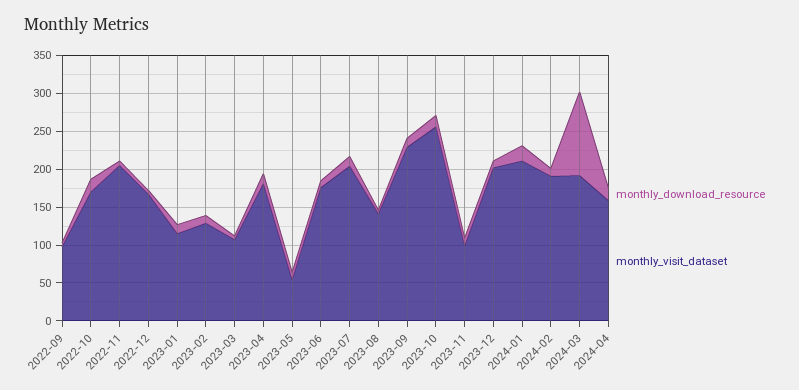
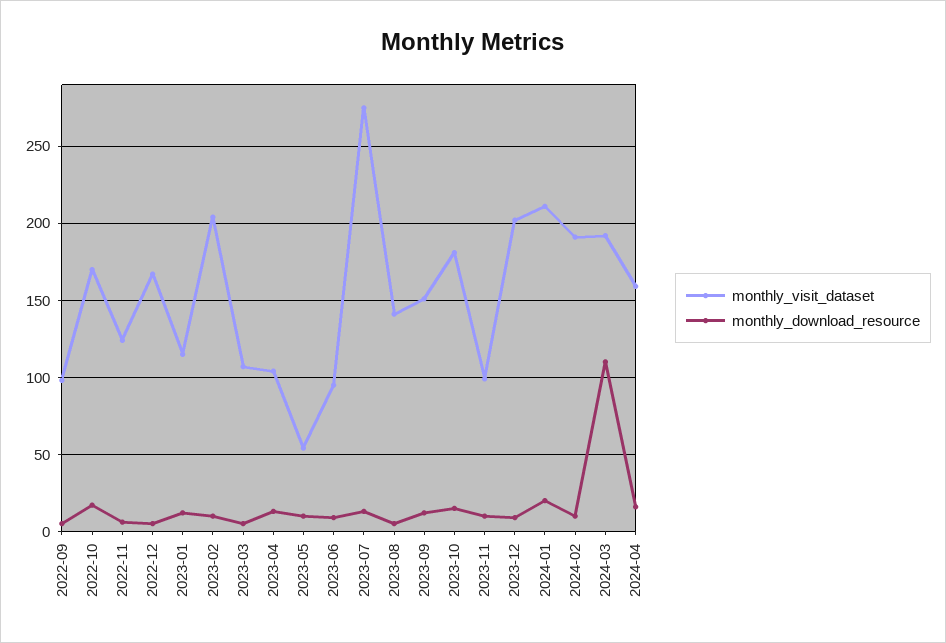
  {
    "monthly_download_resource": {
      "2022-09": 5,
      "2022-10": 15,
      "2022-11": 5,
      "2022-12": 5,
      "2023-01": 10,
      "2023-02": 10,
      "2023-03": 5,
      "2023-04": 15,
      "2023-05": 10,
      "2023-06": 10,
      "2023-07": 15,
      "2023-08": 5,
      "2023-09": 10,
      "2023-10": 15,
      "2023-11": 10,
      "2023-12": 10,
      "2024-01": 20,
      "2024-02": 10,
      "2024-03": 110,
      "2024-04": 15
    },
    "monthly_visit_dataset": {
      "2022-09": 100,
      "2022-10": 170,
-     "2022-11": 200,
+     "2022-11": 125,
      "2022-12": 165,
      "2023-01": 115,
-     "2023-02": 125,
+     "2023-02": 205,
      "2023-03": 105,
-     "2023-04": 175,
+     "2023-04": 105,
      "2023-05": 55,
-     "2023-06": 175,
+     "2023-06": 95,
-     "2023-07": 200,
+     "2023-07": 275,
      "2023-08": 140,
-     "2023-09": 225,
+     "2023-09": 150,
-     "2023-10": 250,
+     "2023-10": 180,
      "2023-11": 100,
      "2023-12": 200,
      "2024-01": 210,
      "2024-02": 190,
      "2024-03": 190,
      "2024-04": 160
    }
  }

